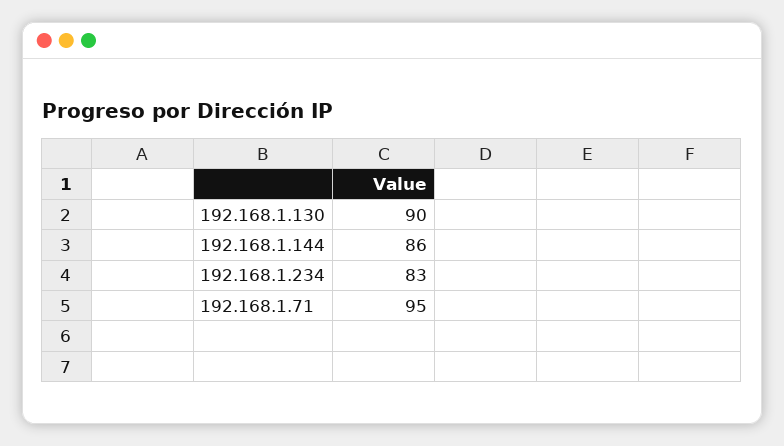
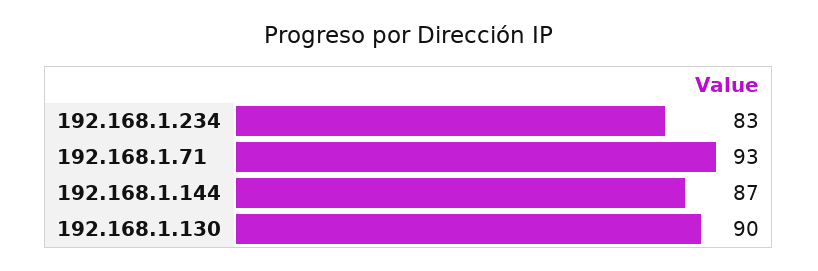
  {
    "192.168.1.130": 90,
-   "192.168.1.144": 86,
+   "192.168.1.144": 87,
    "192.168.1.234": 83,
-   "192.168.1.71": 95
+   "192.168.1.71": 93
  }

